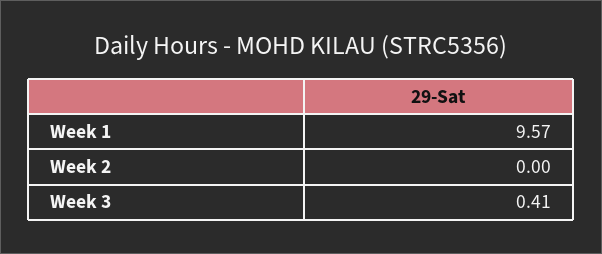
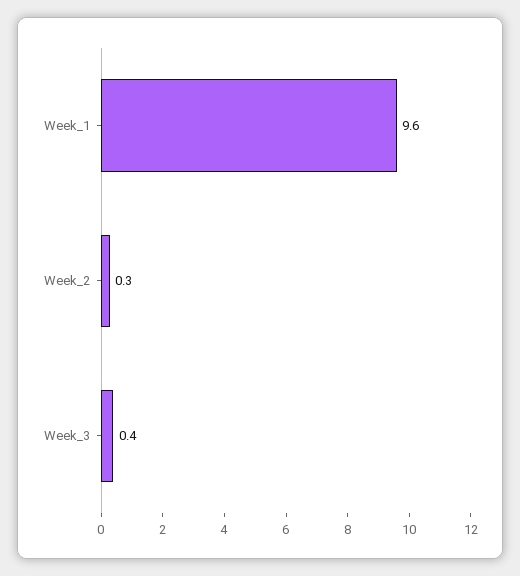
  {
    "Week 1": 9.57,
-   "Week 2": 0,
+   "Week 2": 0.3,
    "Week 3": 0.41
  }

